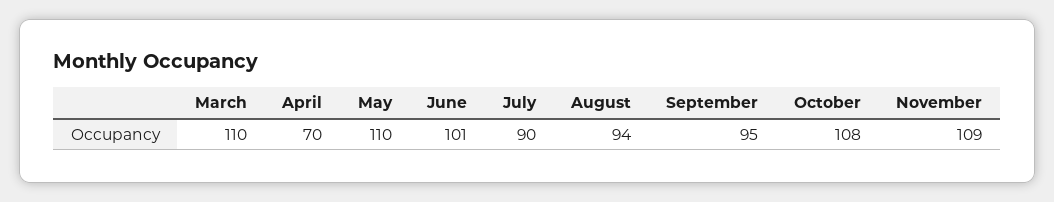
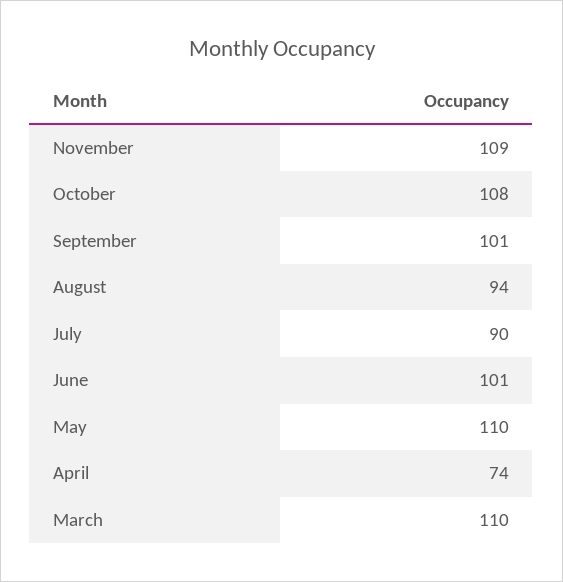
  {
    "March": 110,
-   "April": 70,
+   "April": 74,
    "May": 110,
    "June": 101,
    "July": 90,
    "August": 94,
-   "September": 95,
+   "September": 101,
    "October": 108,
    "November": 109
  }

